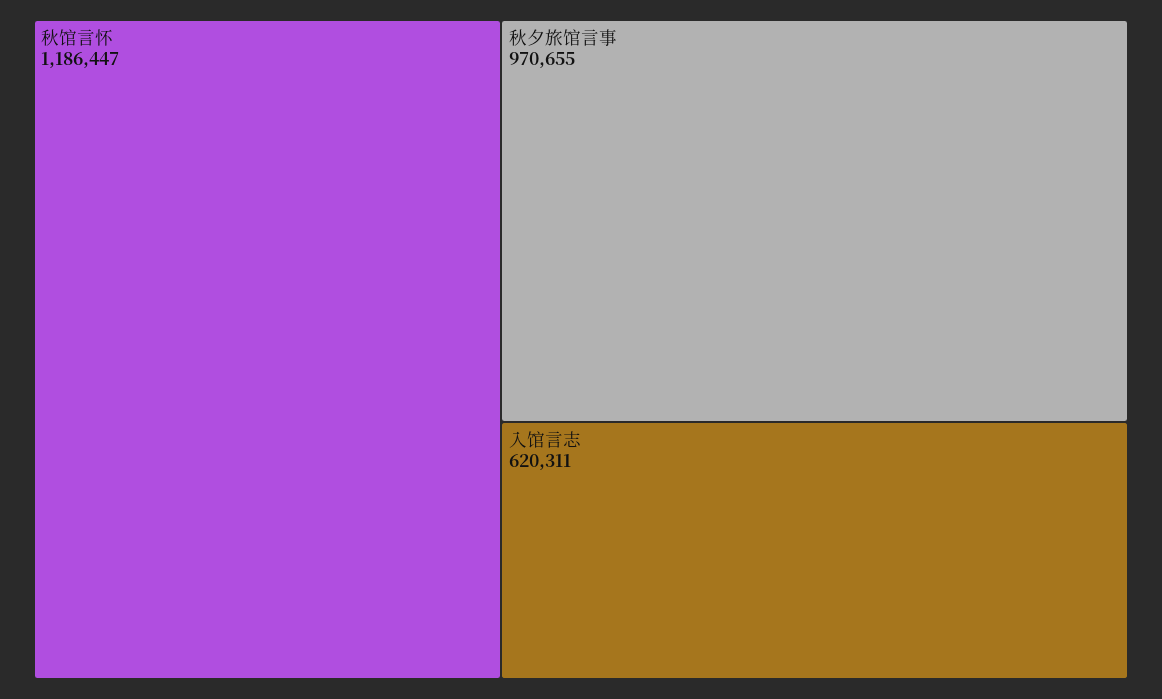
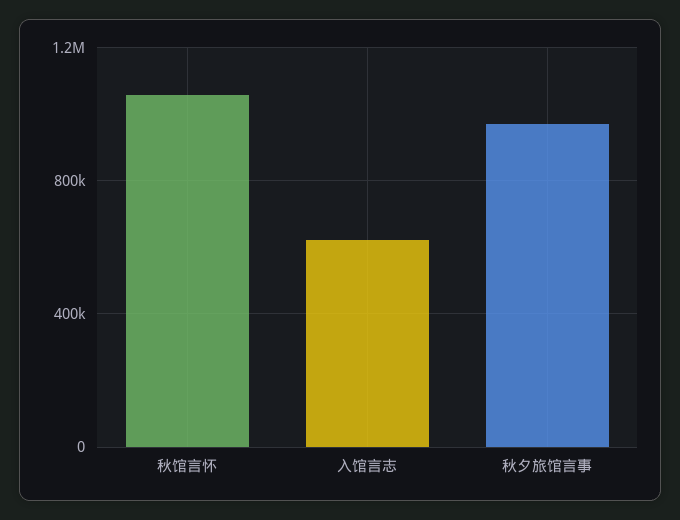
  {
-   "秋馆言怀": 1186447,
+   "秋馆言怀": 1050000,
    "秋夕旅馆言事": 970655,
    "入馆言志": 620311
  }

